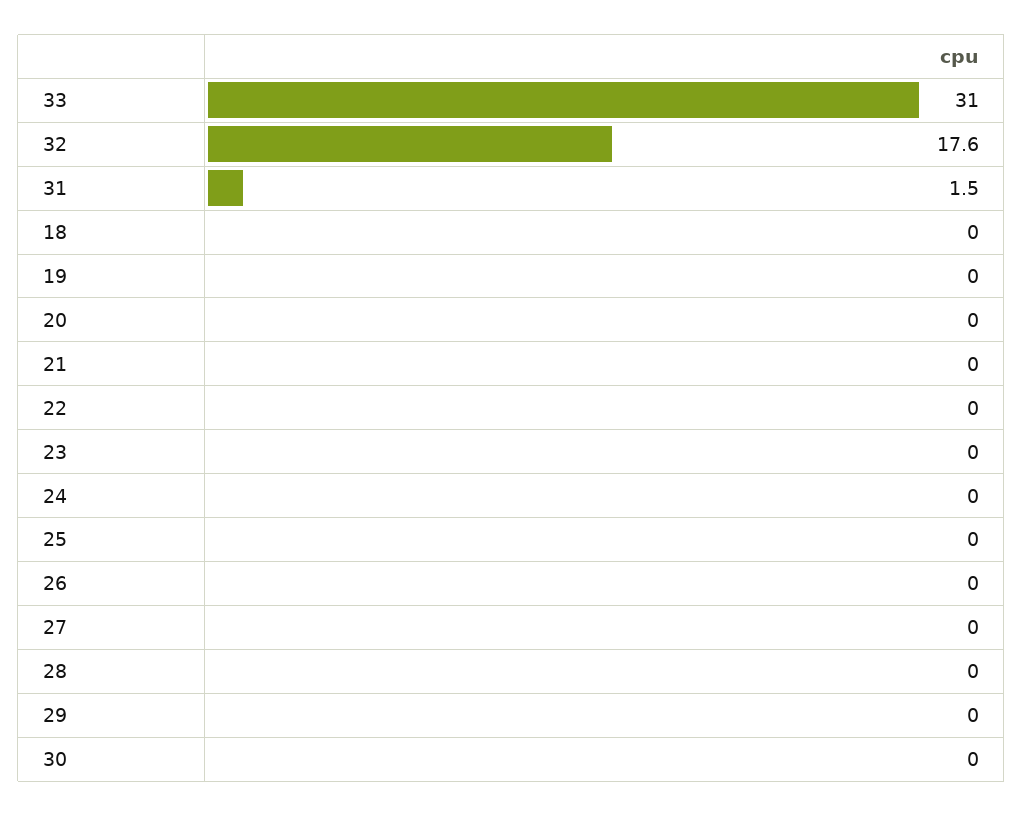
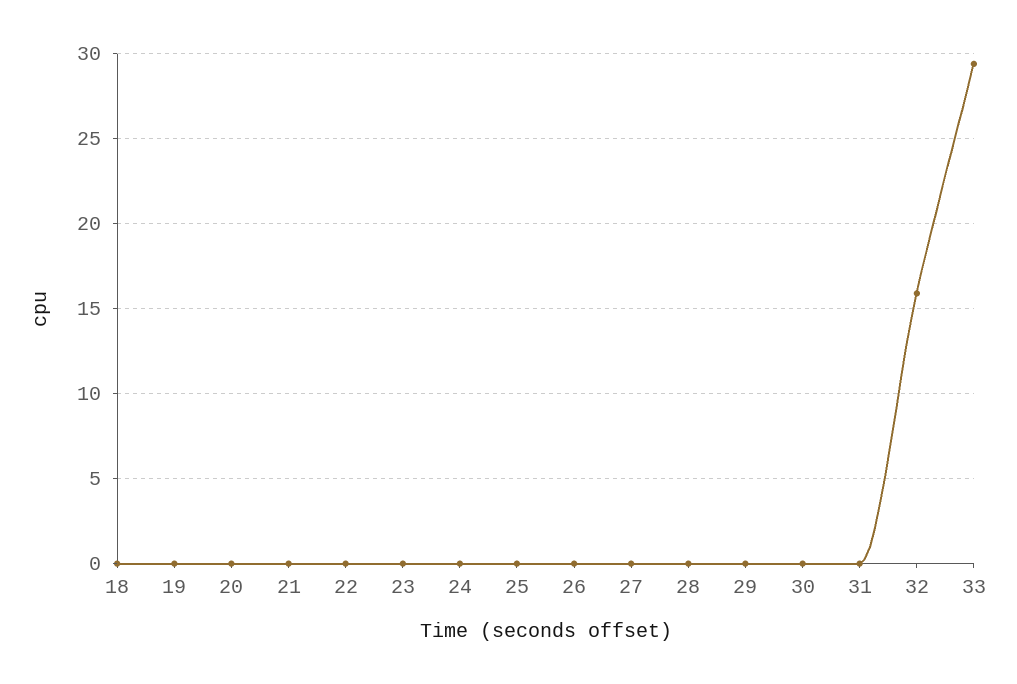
  {
-   "33": 31,
+   "33": 29.5,
-   "32": 17.6,
+   "32": 16,
-   "31": 1.5,
+   "31": 0,
    "18": 0,
    "19": 0,
    "20": 0,
    "21": 0,
    "22": 0,
    "23": 0,
    "24": 0,
    "25": 0,
    "26": 0,
    "27": 0,
    "28": 0,
    "29": 0,
    "30": 0
  }

